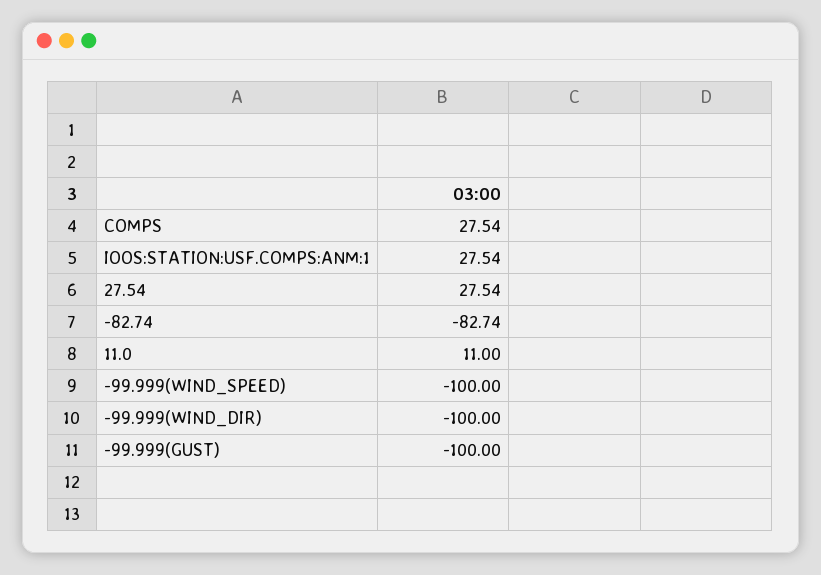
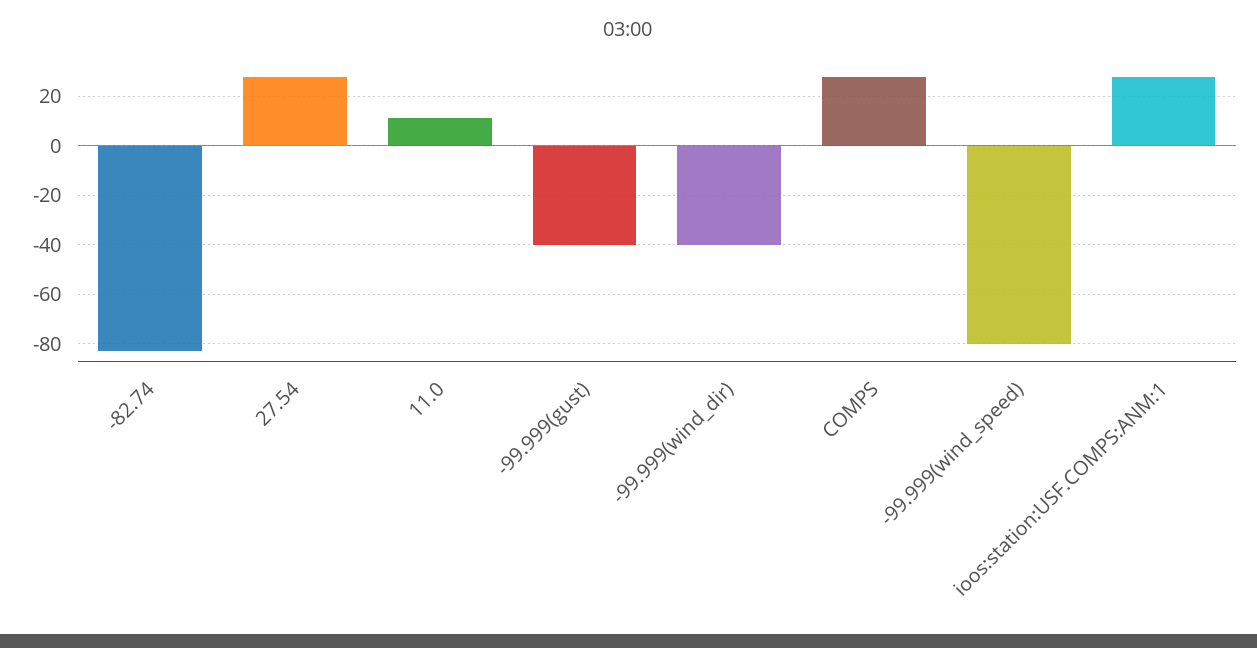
  {
    "COMPS": 27.54,
    "IOOS:STATION:USF.COMPS:ANM:1": 27.54,
    "27.54": 27.54,
    "-82.74": -82.74,
    "11.0": 11,
-   "-99.999(WIND_SPEED)": -100,
+   "-99.999(WIND_SPEED)": -80,
-   "-99.999(WIND_DIR)": -100,
+   "-99.999(WIND_DIR)": -40,
-   "-99.999(GUST)": -100
+   "-99.999(GUST)": -40
  }

